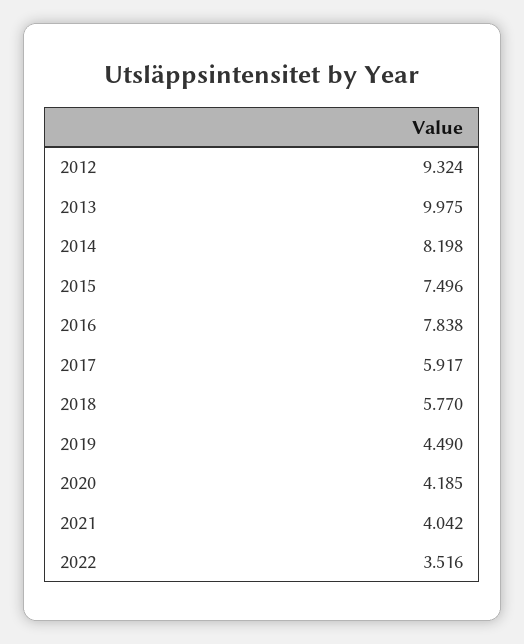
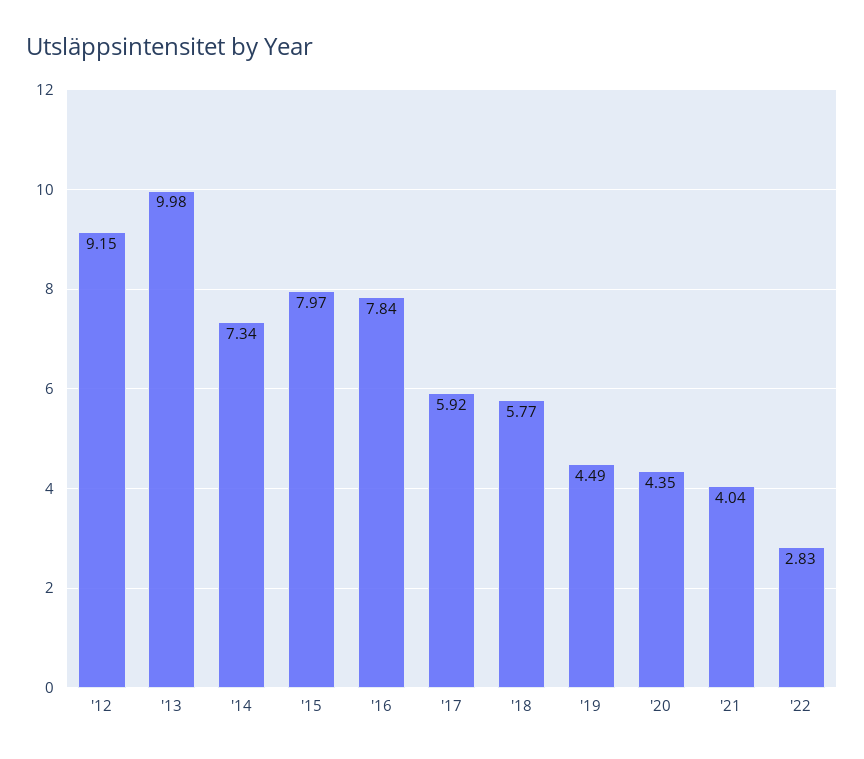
  {
-   "2012": 9.324,
+   "2012": 9.15,
    "2013": 9.975,
-   "2014": 8.198,
+   "2014": 7.34,
-   "2015": 7.496,
+   "2015": 7.97,
    "2016": 7.838,
    "2017": 5.917,
    "2018": 5.77,
    "2019": 4.49,
-   "2020": 4.185,
+   "2020": 4.35,
    "2021": 4.042,
-   "2022": 3.516
+   "2022": 2.83
  }

